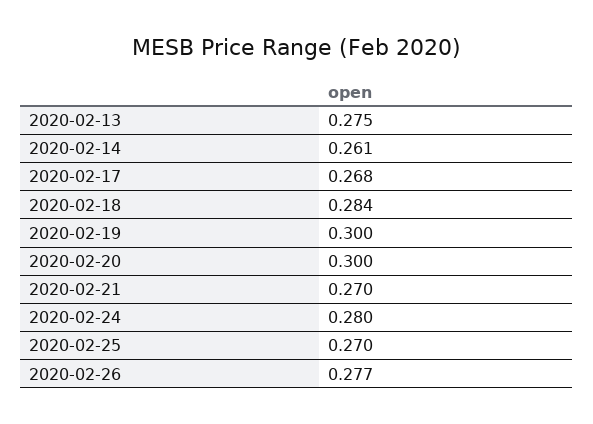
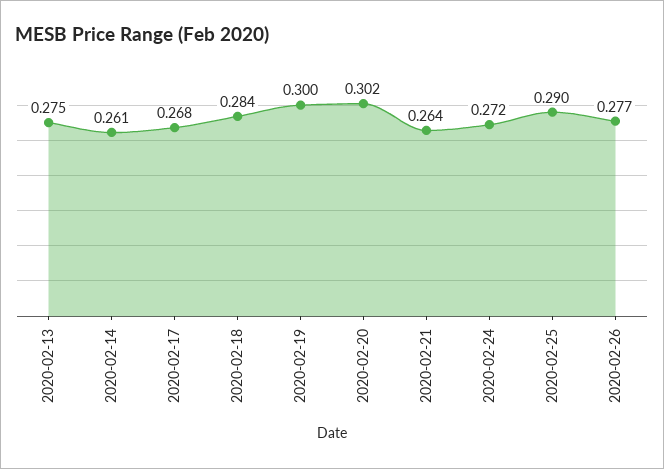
  {
    "2020-02-13": 0.275,
    "2020-02-14": 0.261,
    "2020-02-17": 0.268,
    "2020-02-18": 0.284,
    "2020-02-19": 0.3,
-   "2020-02-20": 0.3,
+   "2020-02-20": 0.302,
-   "2020-02-21": 0.27,
+   "2020-02-21": 0.264,
-   "2020-02-24": 0.28,
+   "2020-02-24": 0.272,
-   "2020-02-25": 0.27,
+   "2020-02-25": 0.29,
    "2020-02-26": 0.277
  }

